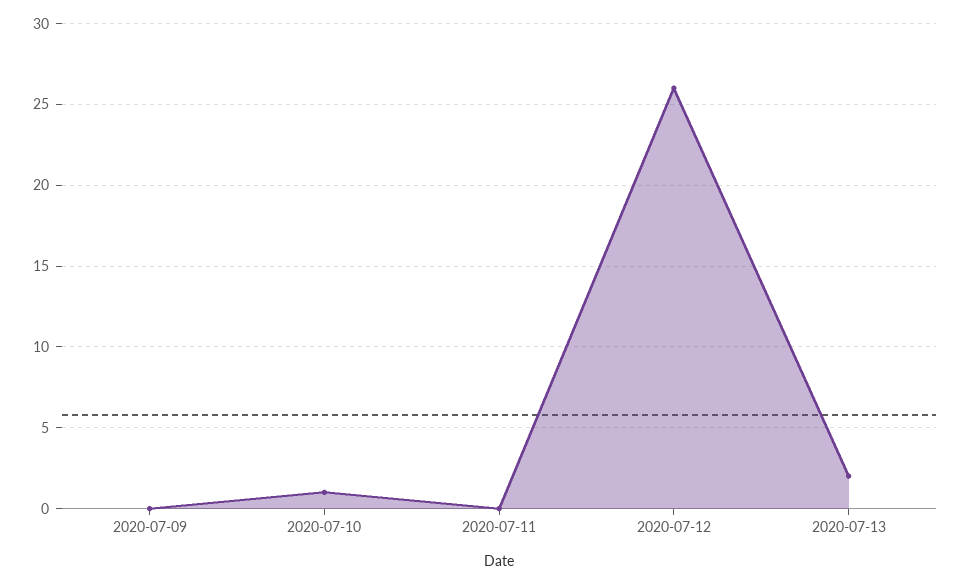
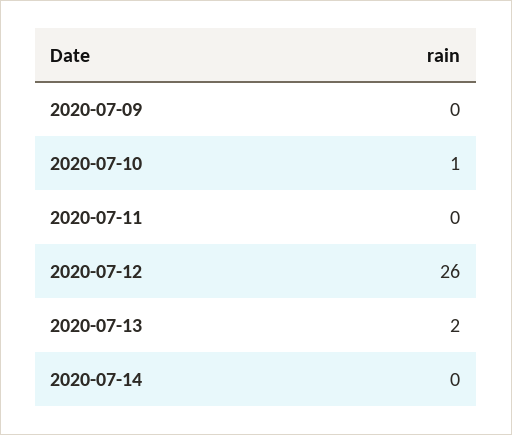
  {
    "2020-07-09": 0,
    "2020-07-10": 1,
    "2020-07-11": 0,
    "2020-07-12": 26,
-   "2020-07-13": 2
+   "2020-07-13": 2,
+   "2020-07-14": 0
  }

